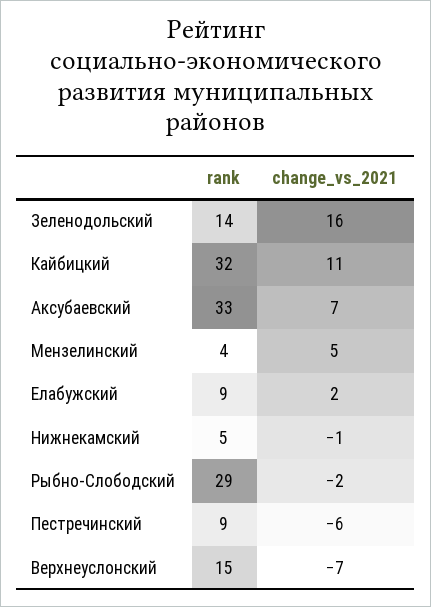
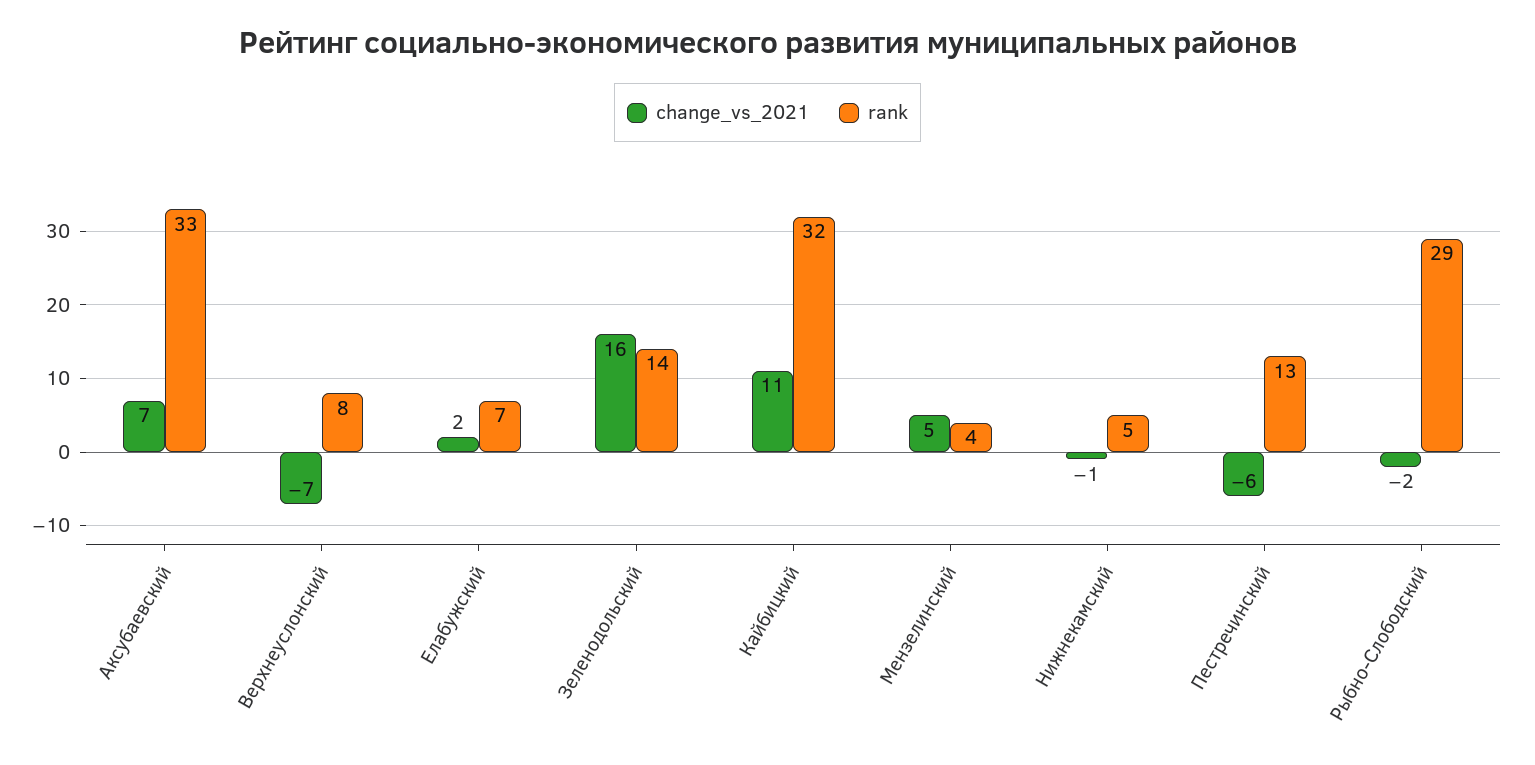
  {
    "rank": {
      "Зеленодольский": 14,
      "Кайбицкий": 32,
      "Аксубаевский": 33,
      "Мензелинский": 4,
-     "Елабужский": 9,
+     "Елабужский": 7,
      "Нижнекамский": 5,
      "Рыбно-Слободский": 29,
-     "Пестречинский": 9,
+     "Пестречинский": 13,
-     "Верхнеуслонский": 15
+     "Верхнеуслонский": 8
    },
    "change_vs_2021": {
      "Зеленодольский": 16,
      "Кайбицкий": 11,
      "Аксубаевский": 7,
      "Мензелинский": 5,
      "Елабужский": 2,
      "Нижнекамский": -1,
      "Рыбно-Слободский": -2,
      "Пестречинский": -6,
      "Верхнеуслонский": -7
    }
  }

